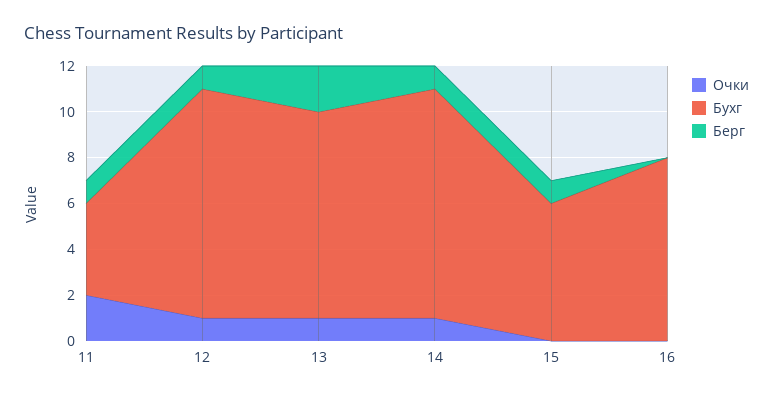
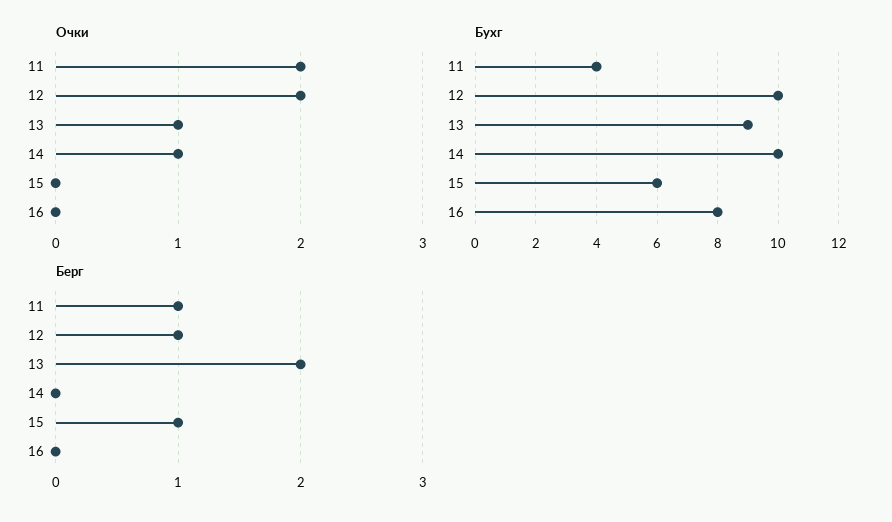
  {
    "Очки": {
      "11": 2,
-     "12": 1,
+     "12": 2,
      "13": 1,
      "14": 1,
      "15": 0,
      "16": 0
    },
    "Бухг": {
      "11": 4,
      "12": 10,
      "13": 9,
      "14": 10,
      "15": 6,
      "16": 8
    },
    "Берг": {
      "11": 1,
      "12": 1,
      "13": 2,
-     "14": 1,
+     "14": 0,
      "15": 1,
      "16": 0
    }
  }

